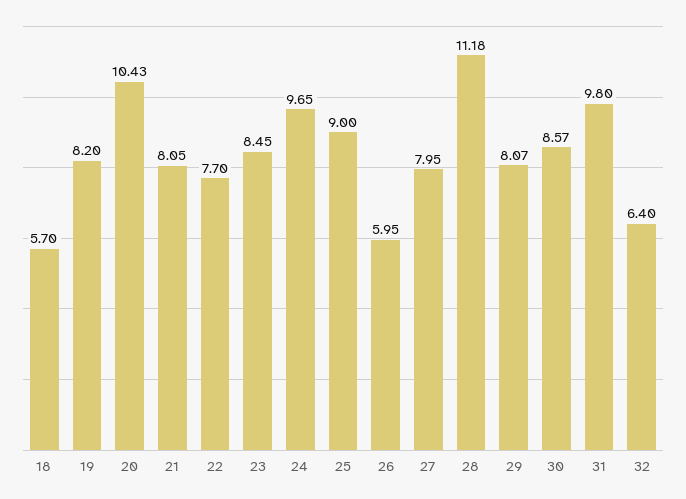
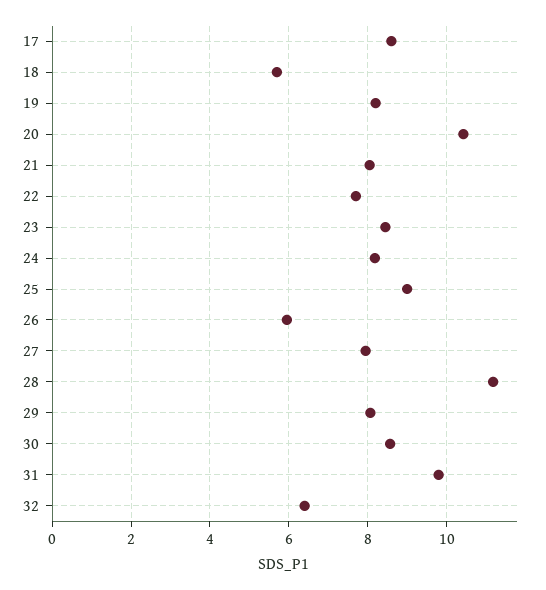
  {
    "18": 5.7,
    "19": 8.2,
    "20": 10.43,
    "21": 8.05,
    "22": 7.7,
    "23": 8.45,
-   "24": 9.65,
+   "24": 8.2,
    "25": 9,
    "26": 5.95,
    "27": 7.95,
    "28": 11.18,
    "29": 8.07,
    "30": 8.57,
    "31": 9.8,
-   "32": 6.4
+   "32": 6.4,
+   "17": 8.6
  }

